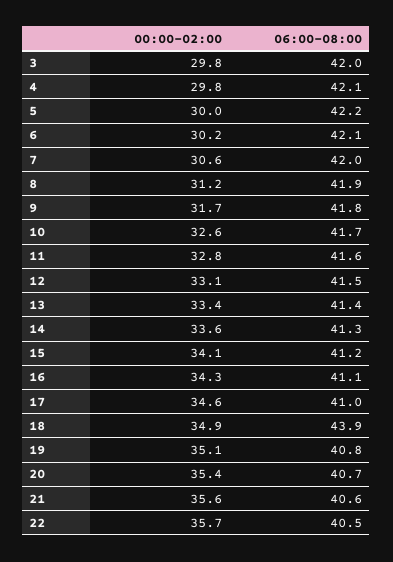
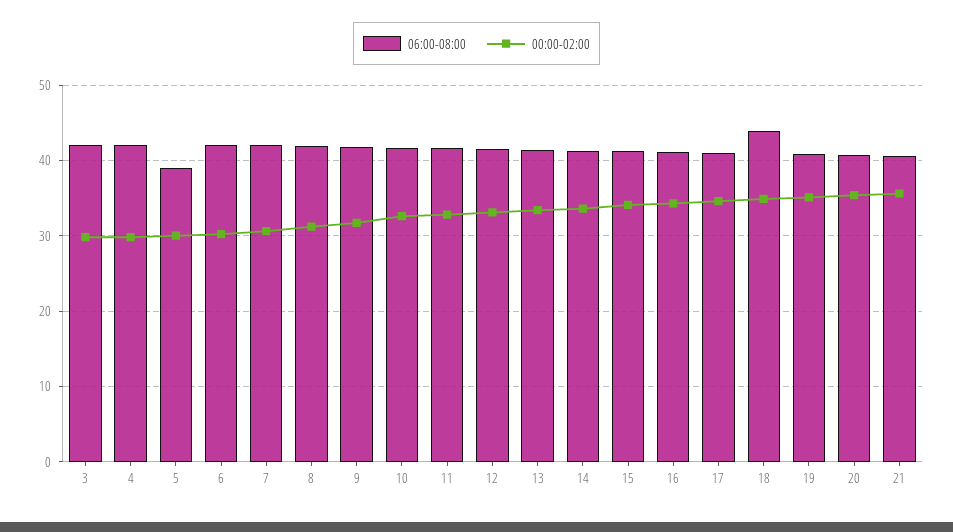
  {
    "00:00-02:00": {
      "3": 29.8,
      "4": 29.8,
      "5": 30,
      "6": 30.2,
      "7": 30.6,
      "8": 31.2,
      "9": 31.7,
      "10": 32.6,
      "11": 32.8,
      "12": 33.1,
      "13": 33.4,
      "14": 33.6,
      "15": 34.1,
      "16": 34.3,
      "17": 34.6,
      "18": 34.9,
      "19": 35.1,
      "20": 35.4,
-     "21": 35.6,
+     "21": 35.6
-     "22": 35.7
    },
    "06:00-08:00": {
      "3": 42,
      "4": 42.1,
-     "5": 42.2,
+     "5": 39,
      "6": 42.1,
      "7": 42,
      "8": 41.9,
      "9": 41.8,
      "10": 41.7,
      "11": 41.6,
      "12": 41.5,
      "13": 41.4,
      "14": 41.3,
      "15": 41.2,
      "16": 41.1,
      "17": 41,
      "18": 43.9,
      "19": 40.8,
      "20": 40.7,
-     "21": 40.6,
+     "21": 40.6
-     "22": 40.5
    }
  }

